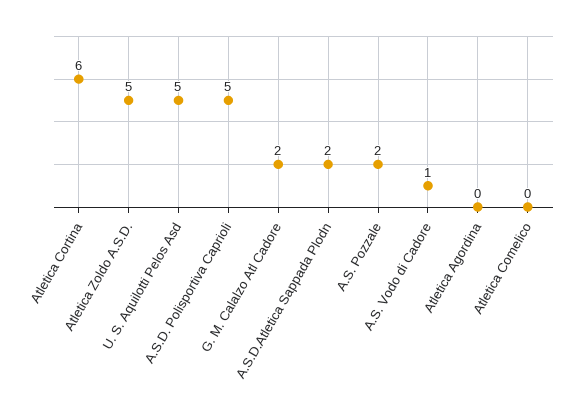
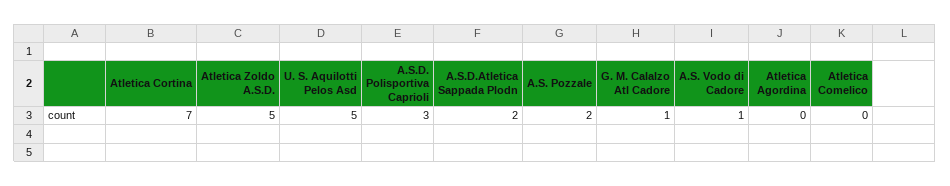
  {
-   "Atletica Cortina": 6,
+   "Atletica Cortina": 7,
    "Atletica Zoldo A.S.D.": 5,
    "U. S. Aquilotti Pelos Asd": 5,
-   "A.S.D. Polisportiva Caprioli": 5,
+   "A.S.D. Polisportiva Caprioli": 3,
-   "G. M. Calalzo Atl Cadore": 2,
+   "G. M. Calalzo Atl Cadore": 1,
    "A.S.D.Atletica Sappada Plodn": 2,
    "A.S. Pozzale": 2,
    "A.S. Vodo di Cadore": 1,
    "Atletica Agordina": 0,
    "Atletica Comelico": 0
  }

